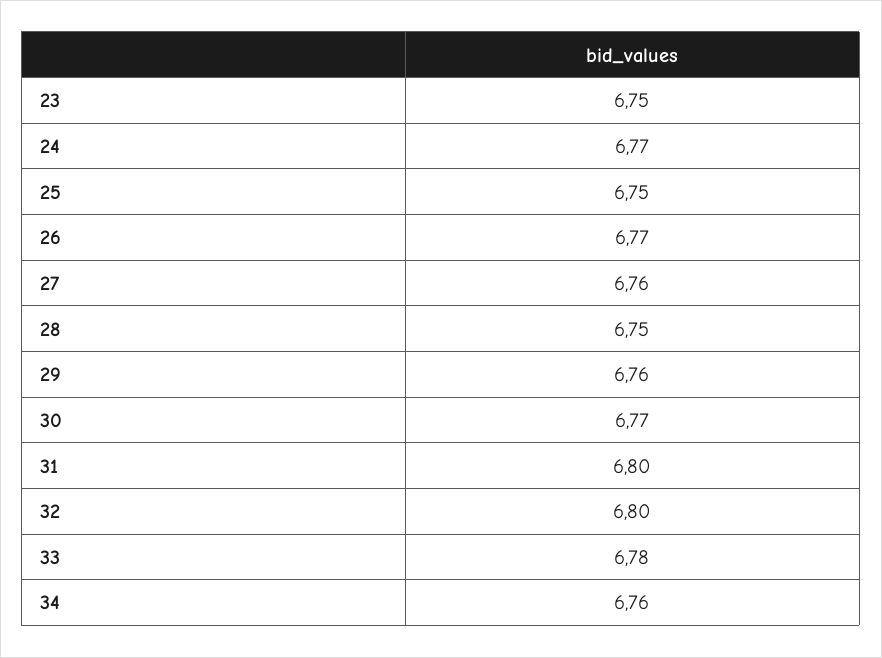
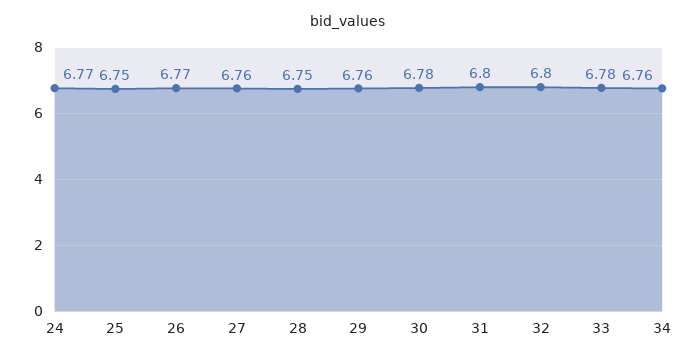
  {
-   "23": 6.75,
    "24": 6.77,
    "25": 6.75,
    "26": 6.77,
    "27": 6.76,
    "28": 6.75,
    "29": 6.76,
-   "30": 6.77,
+   "30": 6.78,
    "31": 6.8,
    "32": 6.8,
    "33": 6.78,
    "34": 6.76
  }

